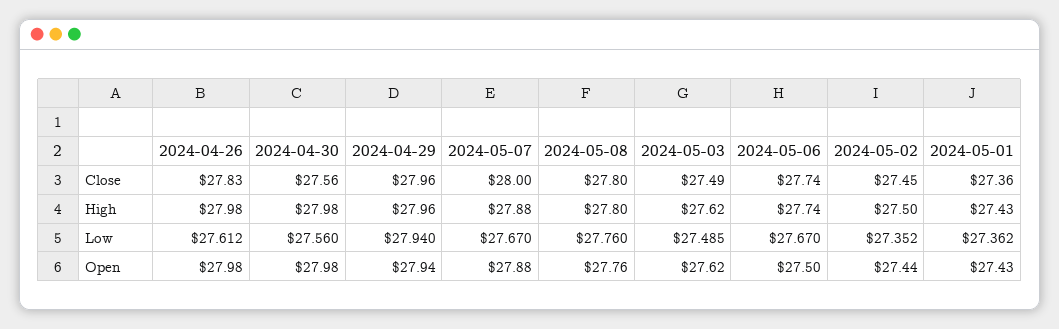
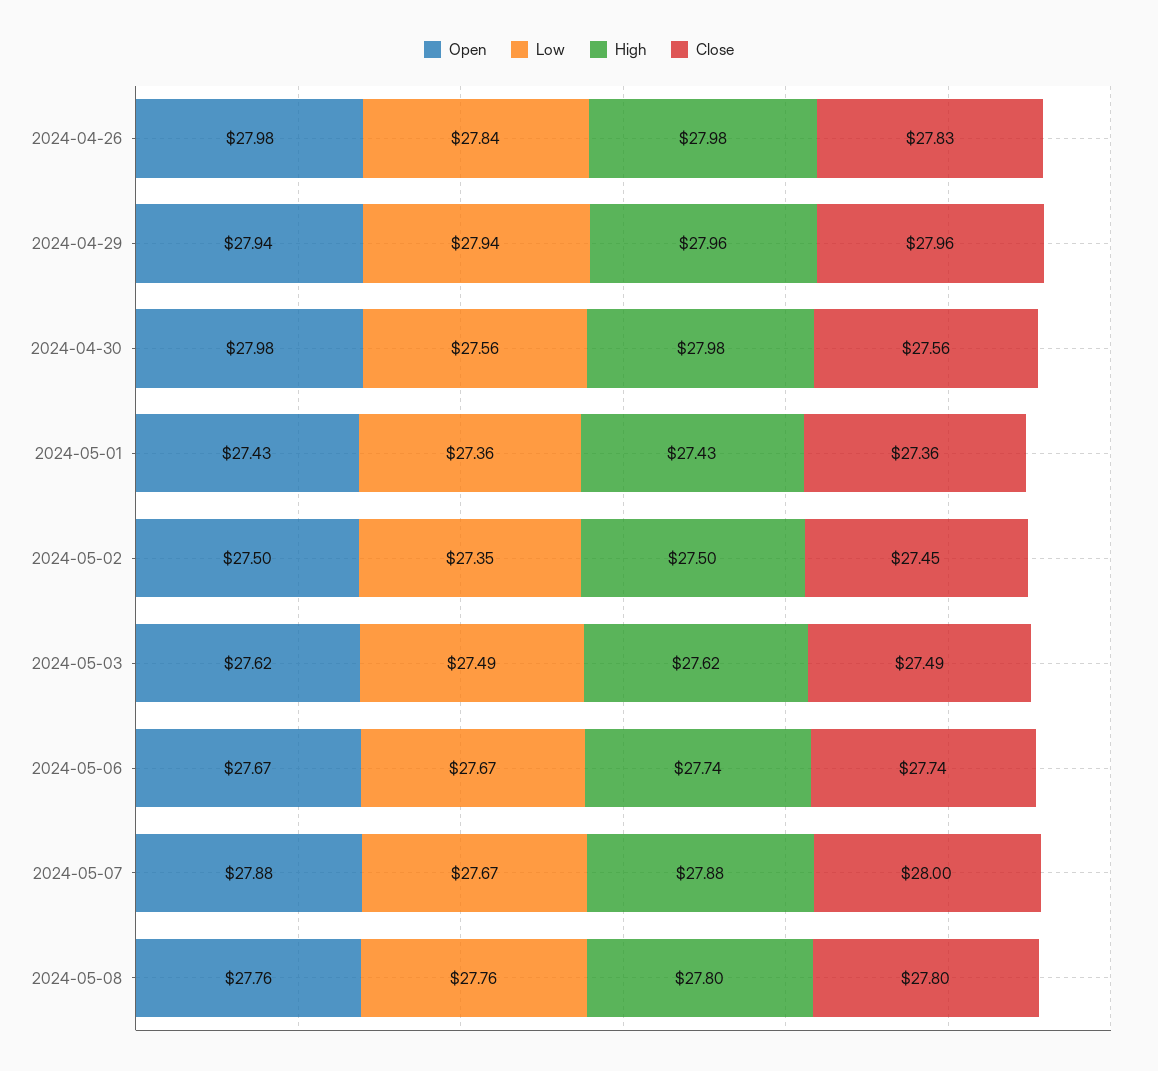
  {
    "Close": {
      "2024-04-26": 27.83,
      "2024-04-30": 27.56,
      "2024-04-29": 27.96,
      "2024-05-07": 28,
      "2024-05-08": 27.8,
      "2024-05-03": 27.49,
      "2024-05-06": 27.74,
      "2024-05-02": 27.45,
      "2024-05-01": 27.36
    },
    "High": {
      "2024-04-26": 27.98,
      "2024-04-30": 27.98,
      "2024-04-29": 27.96,
      "2024-05-07": 27.88,
      "2024-05-08": 27.8,
      "2024-05-03": 27.62,
      "2024-05-06": 27.74,
      "2024-05-02": 27.5,
      "2024-05-01": 27.43
    },
    "Low": {
-     "2024-04-26": 27.612,
+     "2024-04-26": 27.84,
      "2024-04-30": 27.56,
      "2024-04-29": 27.94,
      "2024-05-07": 27.67,
      "2024-05-08": 27.76,
      "2024-05-03": 27.485,
      "2024-05-06": 27.67,
      "2024-05-02": 27.352,
      "2024-05-01": 27.362
    },
    "Open": {
      "2024-04-26": 27.98,
      "2024-04-30": 27.98,
      "2024-04-29": 27.94,
      "2024-05-07": 27.88,
      "2024-05-08": 27.76,
      "2024-05-03": 27.62,
-     "2024-05-06": 27.5,
+     "2024-05-06": 27.67,
-     "2024-05-02": 27.44,
+     "2024-05-02": 27.5,
      "2024-05-01": 27.43
    }
  }

